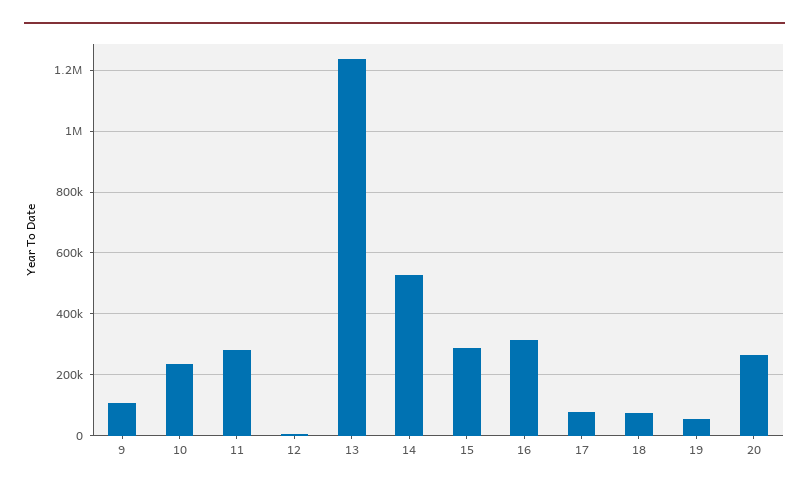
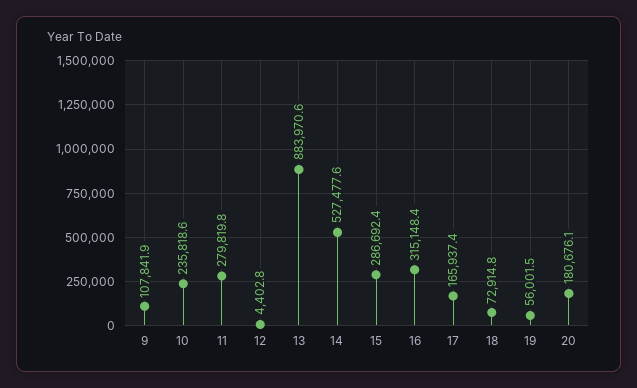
  {
    "9": 107841.9,
    "10": 235818.6,
    "11": 279819.8,
    "12": 4402.8,
-   "13": 1240000,
+   "13": 883970.6,
    "14": 527477.6,
    "15": 286692.4,
    "16": 315148.4,
-   "17": 80000,
+   "17": 165937.4,
    "18": 72914.8,
    "19": 56001.5,
-   "20": 260000
+   "20": 180676.1
  }

